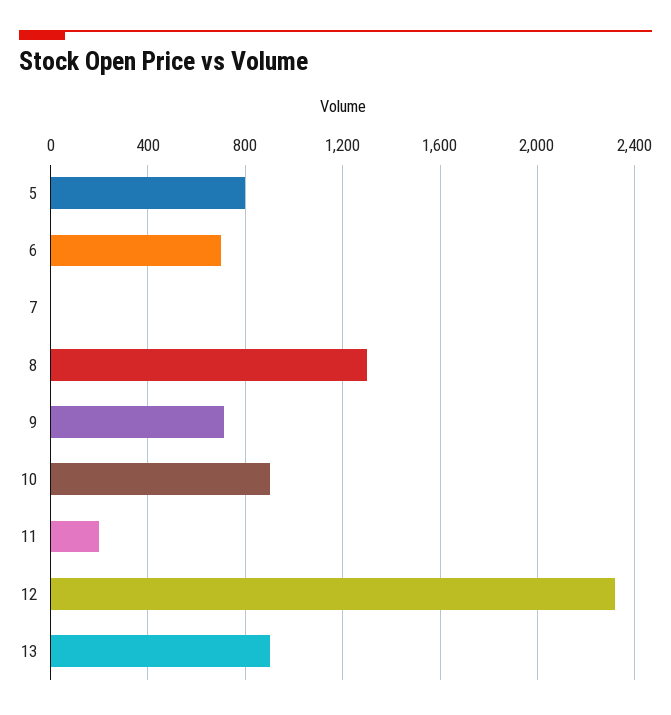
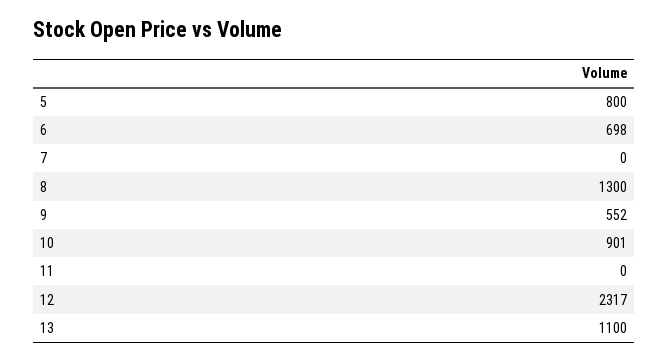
  {
    "5": 800,
    "6": 698,
    "7": 0,
    "8": 1300,
-   "9": 700,
+   "9": 552,
    "10": 901,
-   "11": 200,
+   "11": 0,
    "12": 2317,
-   "13": 900
+   "13": 1100
  }

